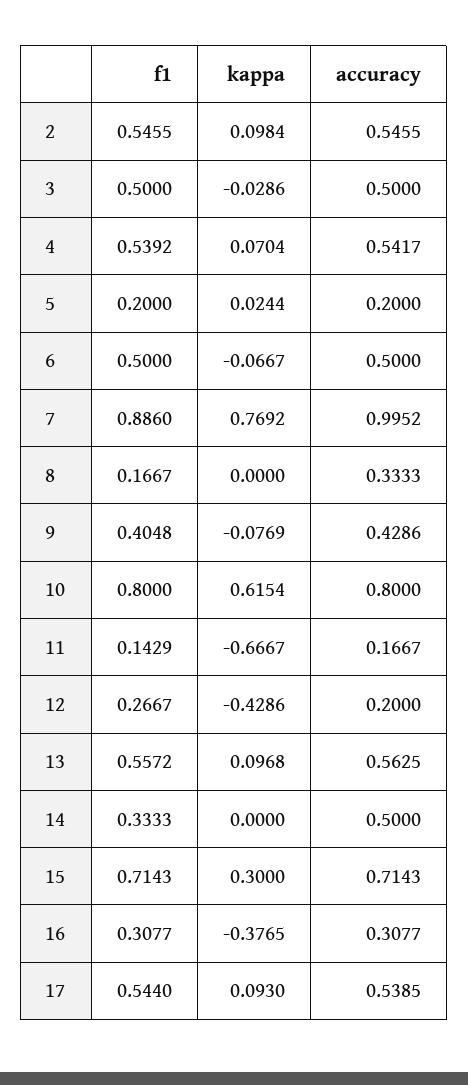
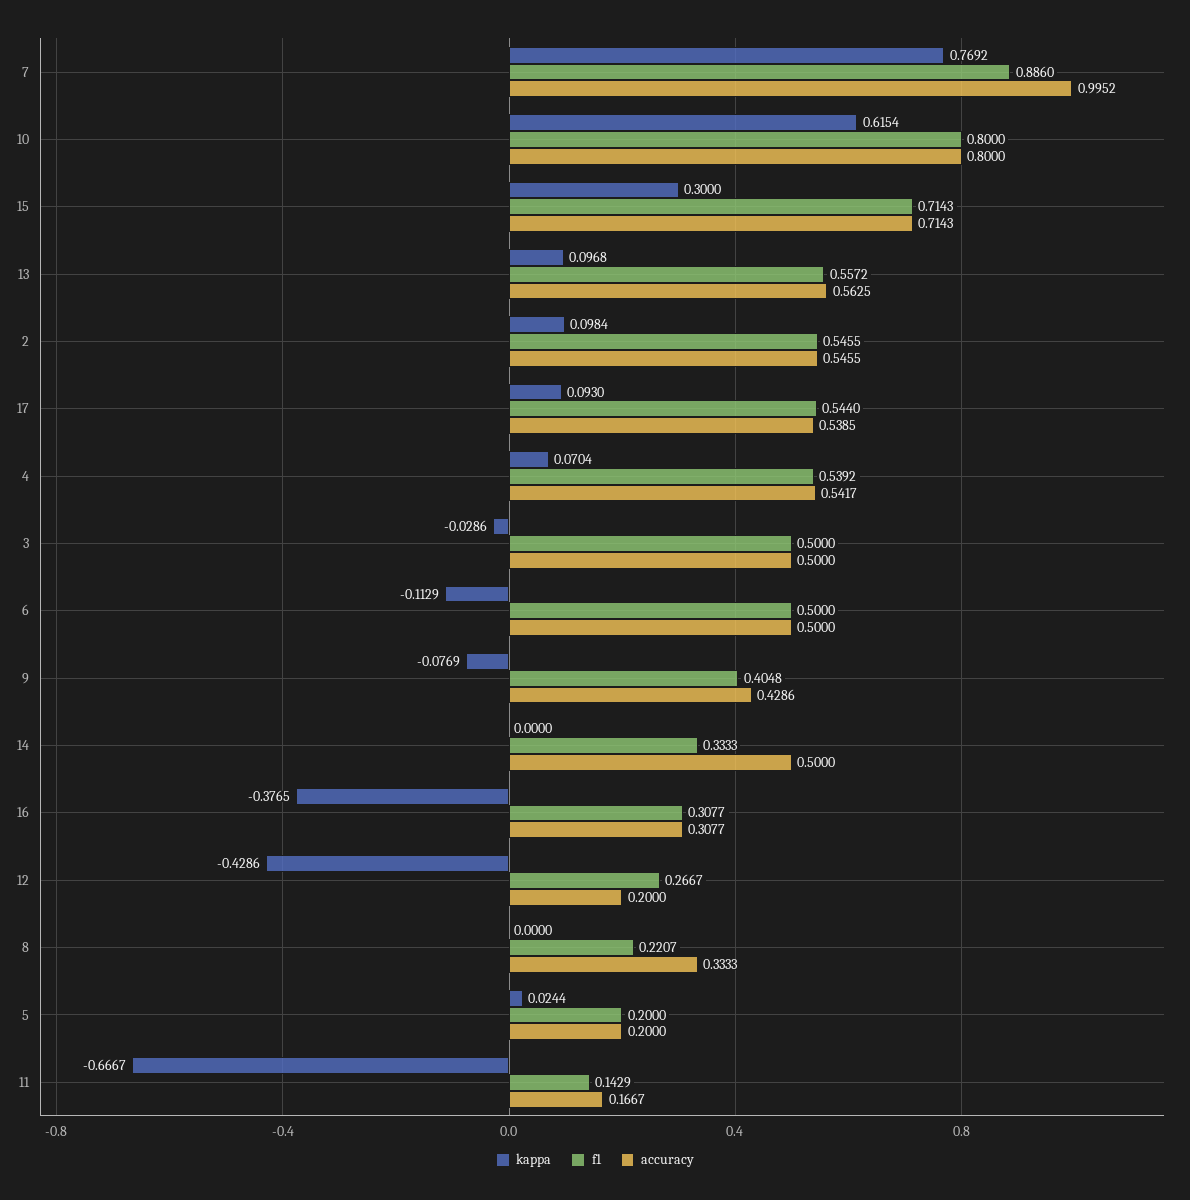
  {
    "f1": {
      "2": 0.5455,
      "3": 0.5,
      "4": 0.5392,
      "5": 0.2,
      "6": 0.5,
      "7": 0.886,
-     "8": 0.1667,
+     "8": 0.2207,
      "9": 0.4048,
      "10": 0.8,
      "11": 0.1429,
      "12": 0.2667,
      "13": 0.5572,
      "14": 0.3333,
      "15": 0.7143,
      "16": 0.3077,
      "17": 0.544
    },
    "kappa": {
      "2": 0.0984,
      "3": -0.0286,
      "4": 0.0704,
      "5": 0.0244,
-     "6": -0.0667,
+     "6": -0.1129,
      "7": 0.7692,
      "8": 0,
      "9": -0.0769,
      "10": 0.6154,
      "11": -0.6667,
      "12": -0.4286,
      "13": 0.0968,
      "14": 0,
      "15": 0.3,
      "16": -0.3765,
      "17": 0.093
    },
    "accuracy": {
      "2": 0.5455,
      "3": 0.5,
      "4": 0.5417,
      "5": 0.2,
      "6": 0.5,
      "7": 0.9952,
      "8": 0.3333,
      "9": 0.4286,
      "10": 0.8,
      "11": 0.1667,
      "12": 0.2,
      "13": 0.5625,
      "14": 0.5,
      "15": 0.7143,
      "16": 0.3077,
      "17": 0.5385
    }
  }

